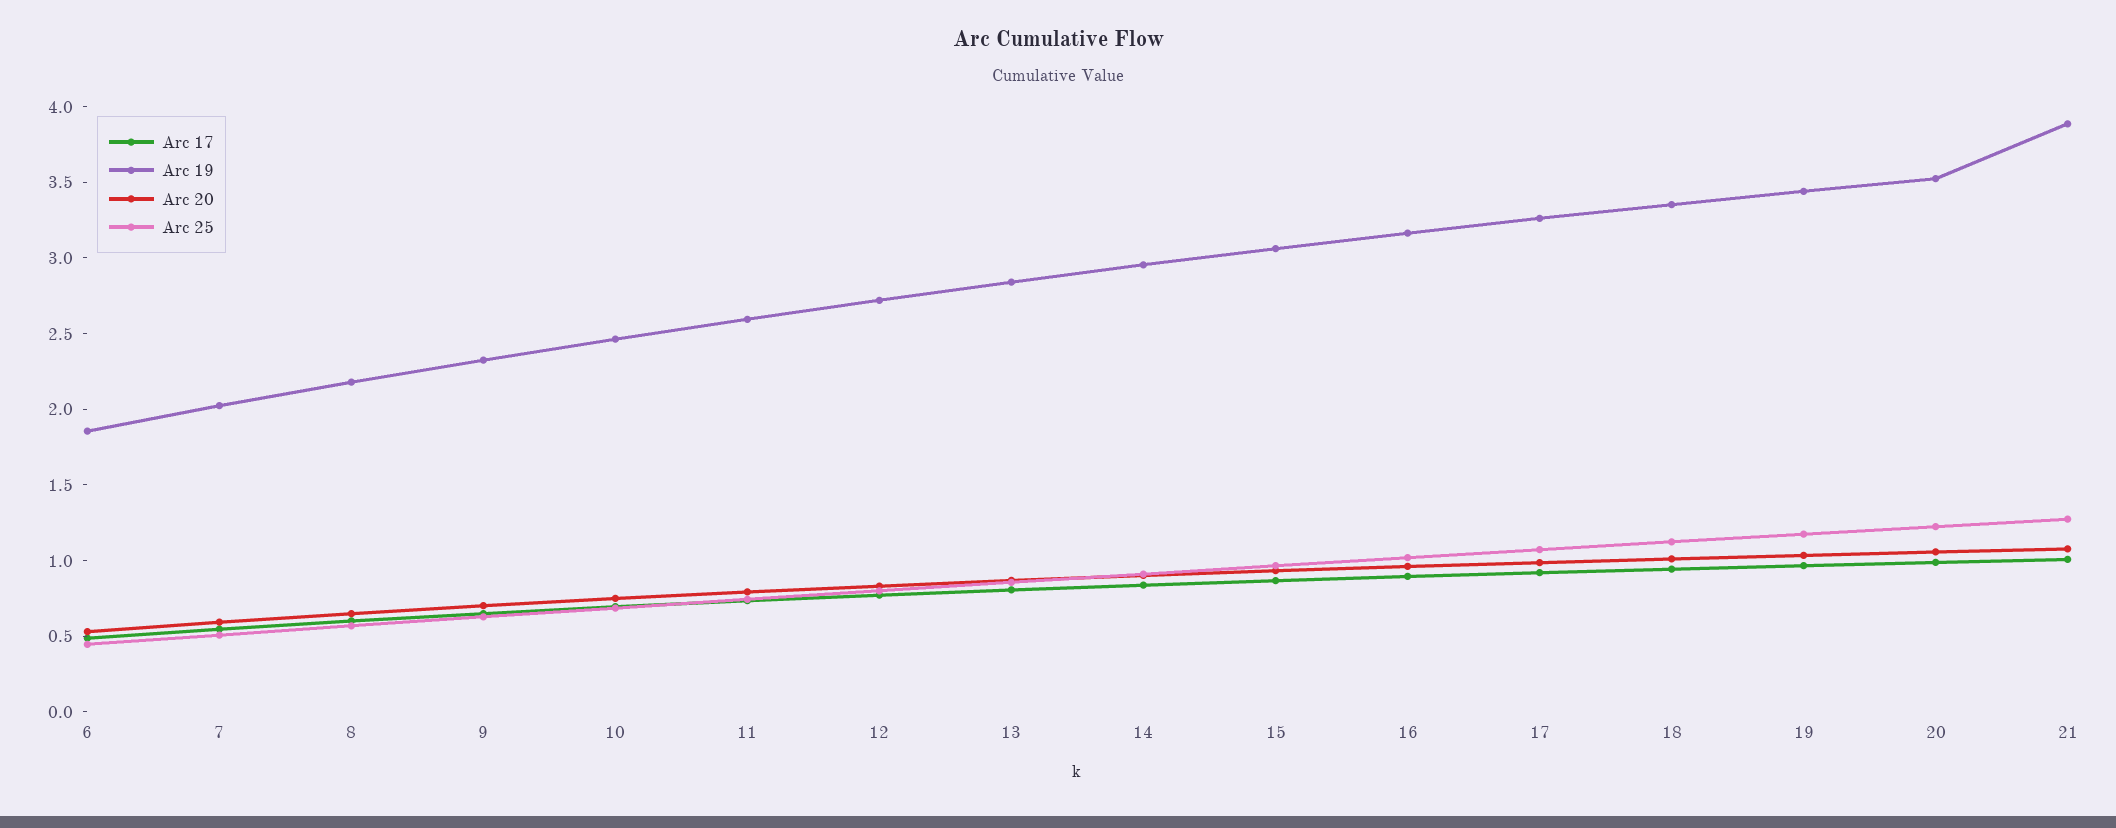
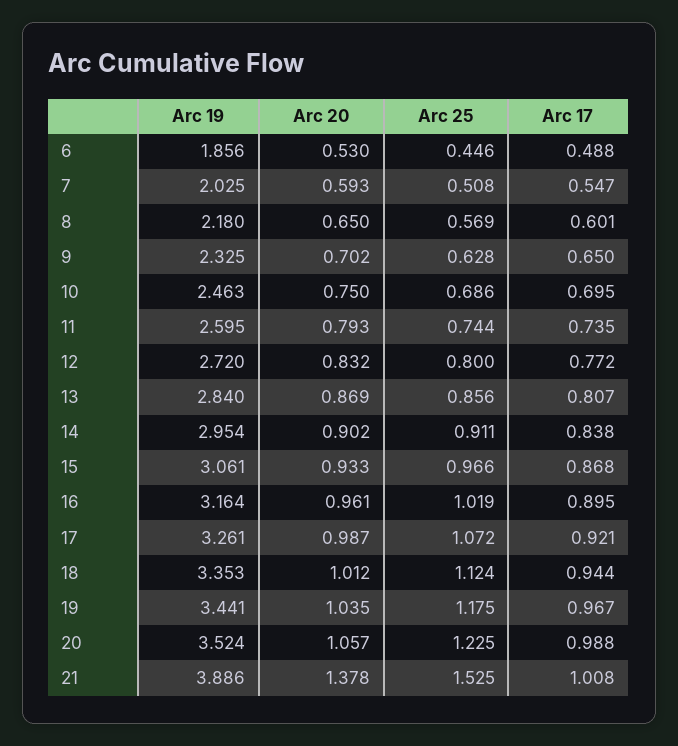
  {
    "Arc 17": {
      "6": 0.488,
      "7": 0.547,
      "8": 0.601,
      "9": 0.65,
      "10": 0.695,
      "11": 0.735,
      "12": 0.772,
      "13": 0.807,
      "14": 0.838,
      "15": 0.868,
      "16": 0.895,
      "17": 0.921,
      "18": 0.944,
      "19": 0.967,
      "20": 0.988,
      "21": 1.008
    },
    "Arc 19": {
      "6": 1.856,
      "7": 2.025,
      "8": 2.18,
      "9": 2.325,
      "10": 2.463,
      "11": 2.595,
      "12": 2.72,
      "13": 2.84,
      "14": 2.954,
      "15": 3.061,
      "16": 3.164,
      "17": 3.261,
      "18": 3.353,
      "19": 3.441,
      "20": 3.524,
      "21": 3.886
    },
    "Arc 20": {
      "6": 0.53,
      "7": 0.593,
      "8": 0.65,
      "9": 0.702,
      "10": 0.75,
      "11": 0.793,
      "12": 0.832,
      "13": 0.869,
      "14": 0.902,
      "15": 0.933,
      "16": 0.961,
      "17": 0.987,
      "18": 1.012,
      "19": 1.035,
      "20": 1.057,
-     "21": 1.1
+     "21": 1.378
    },
    "Arc 25": {
      "6": 0.446,
      "7": 0.508,
      "8": 0.569,
      "9": 0.628,
      "10": 0.686,
      "11": 0.744,
      "12": 0.8,
      "13": 0.856,
      "14": 0.911,
      "15": 0.966,
      "16": 1.019,
      "17": 1.072,
      "18": 1.124,
      "19": 1.175,
      "20": 1.225,
-     "21": 1.3
+     "21": 1.525
    }
  }

